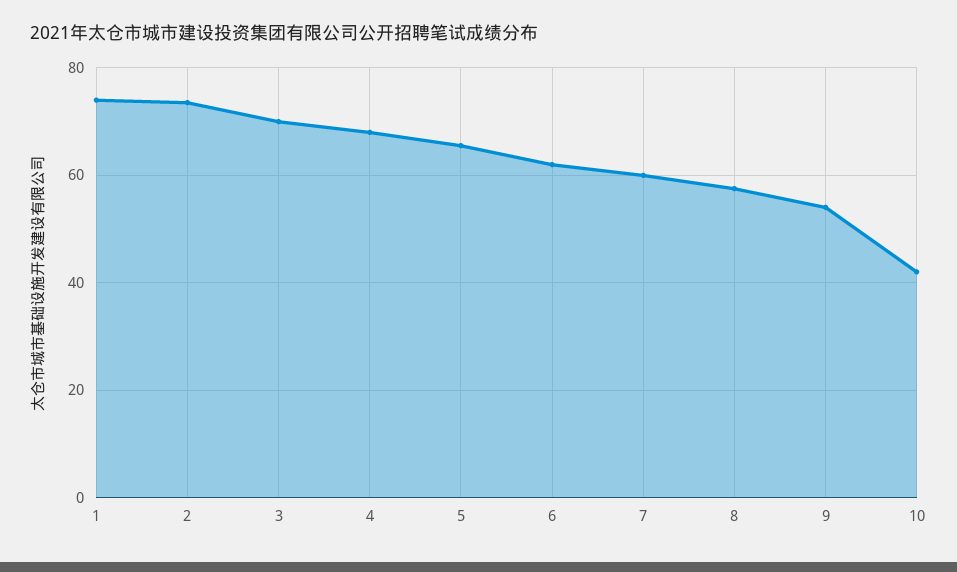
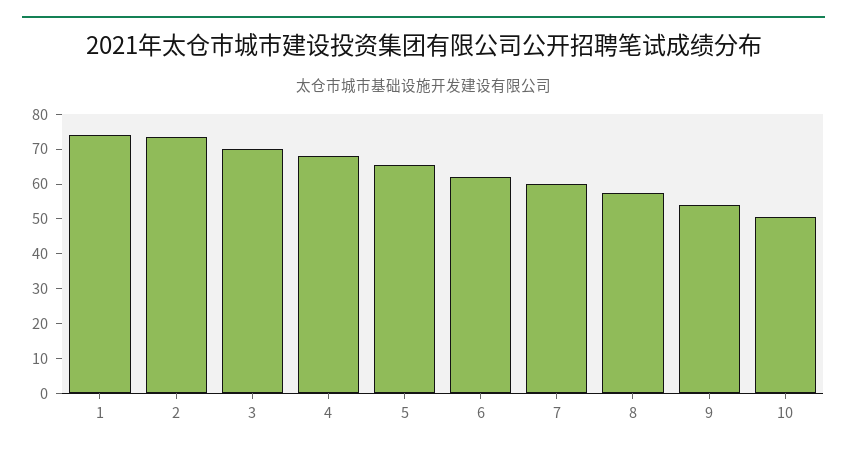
  {
    "1": 74,
    "2": 74,
    "3": 70,
    "4": 68,
    "5": 66,
    "6": 62,
    "7": 60,
    "8": 58,
    "9": 54,
-   "10": 42
+   "10": 50
  }

